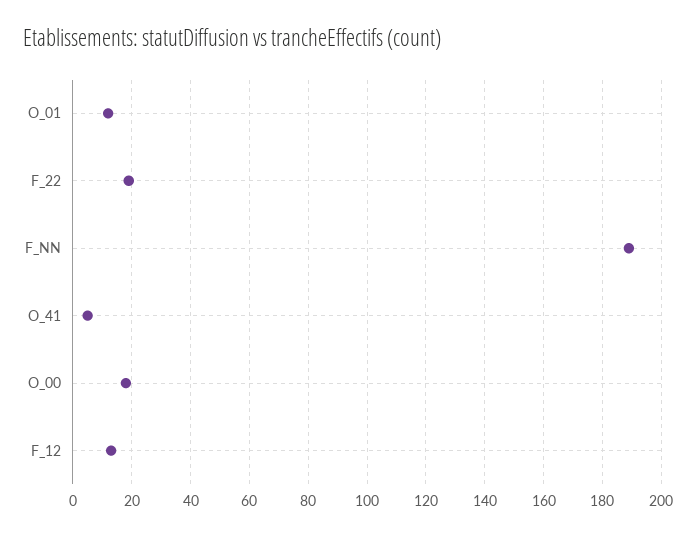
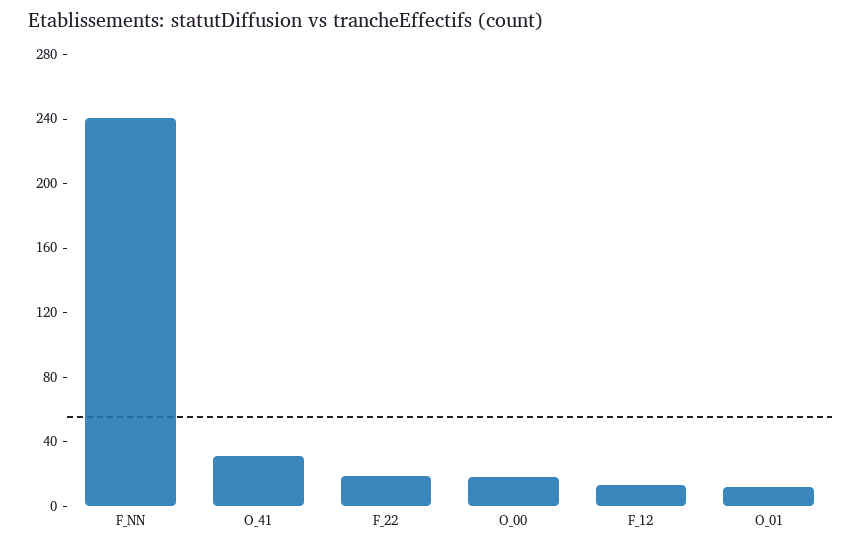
  {
    "O_01": 10,
    "F_22": 20,
-   "F_NN": 190,
+   "F_NN": 240,
-   "O_41": 5,
+   "O_41": 30,
    "O_00": 20,
    "F_12": 15
  }

